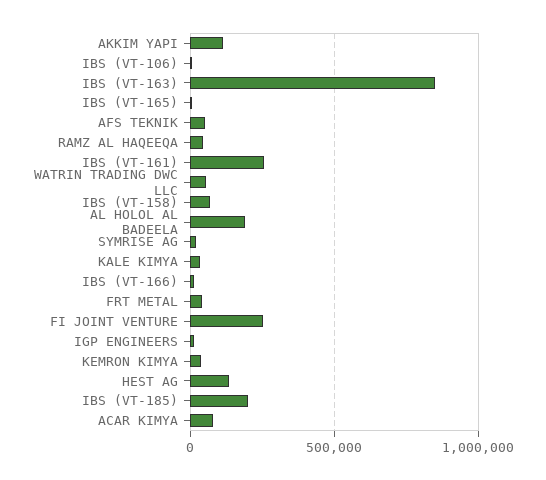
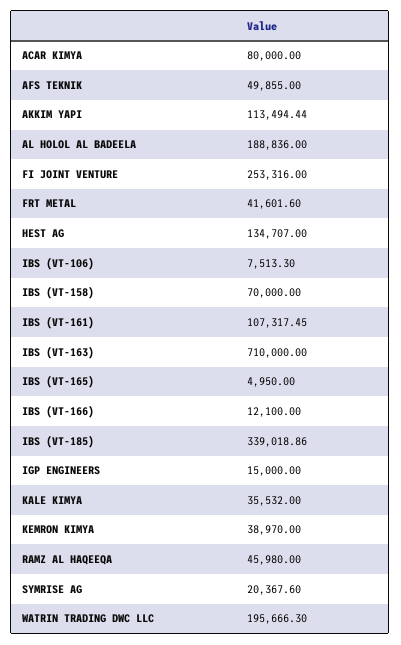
  {
    "AKKIM YAPI": 113494.44,
    "IBS (VT-106)": 7513.3,
-   "IBS (VT-163)": 850000,
+   "IBS (VT-163)": 710000,
    "IBS (VT-165)": 4950,
    "AFS TEKNIK": 49855,
    "RAMZ AL HAQEEQA": 45980,
-   "IBS (VT-161)": 250000,
+   "IBS (VT-161)": 107317.45,
-   "WATRIN TRADING DWC LLC": 50000,
+   "WATRIN TRADING DWC LLC": 195666.3,
    "IBS (VT-158)": 70000,
    "AL HOLOL AL BADEELA": 188836,
    "SYMRISE AG": 20367.6,
    "KALE KIMYA": 35532,
    "IBS (VT-166)": 12100,
    "FRT METAL": 41601.6,
    "FI JOINT VENTURE": 253316,
    "IGP ENGINEERS": 15000,
    "KEMRON KIMYA": 38970,
    "HEST AG": 134707,
-   "IBS (VT-185)": 200000,
+   "IBS (VT-185)": 339018.86,
    "ACAR KIMYA": 80000
  }

